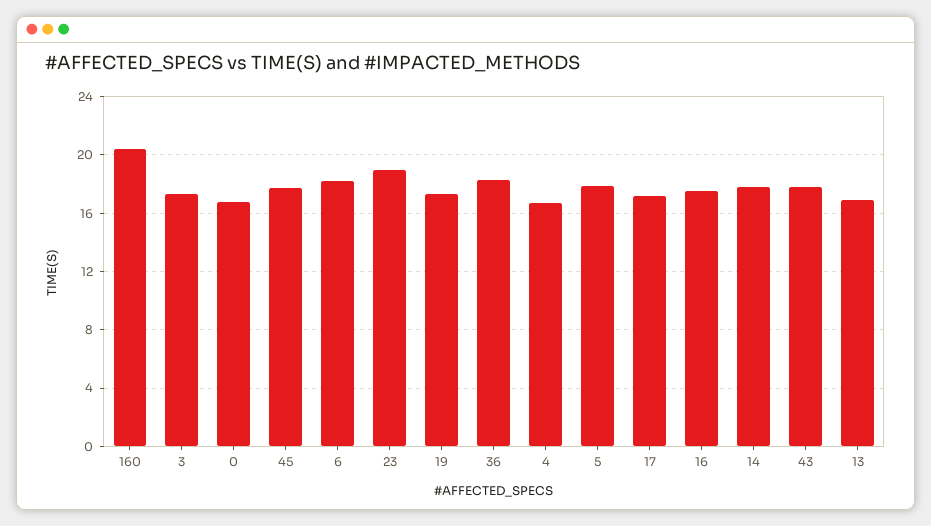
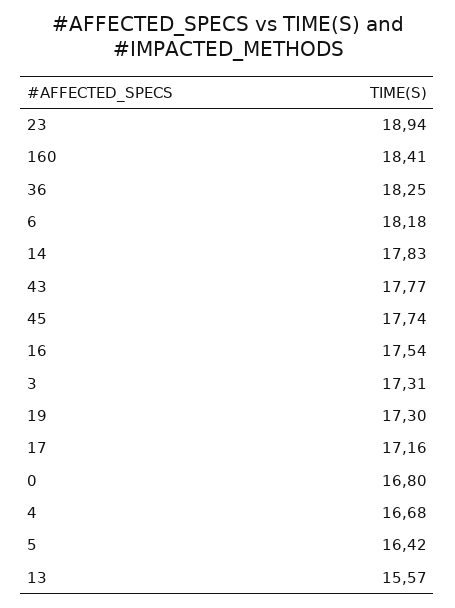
  {
-   "160": 20.5,
+   "160": 18.41,
    "3": 17.31,
    "0": 16.8,
    "45": 17.74,
    "6": 18.18,
    "23": 18.94,
    "19": 17.3,
    "36": 18.25,
    "4": 16.68,
-   "5": 18,
+   "5": 16.42,
    "17": 17.16,
    "16": 17.54,
    "14": 17.83,
    "43": 17.77,
-   "13": 17
+   "13": 15.57
  }

